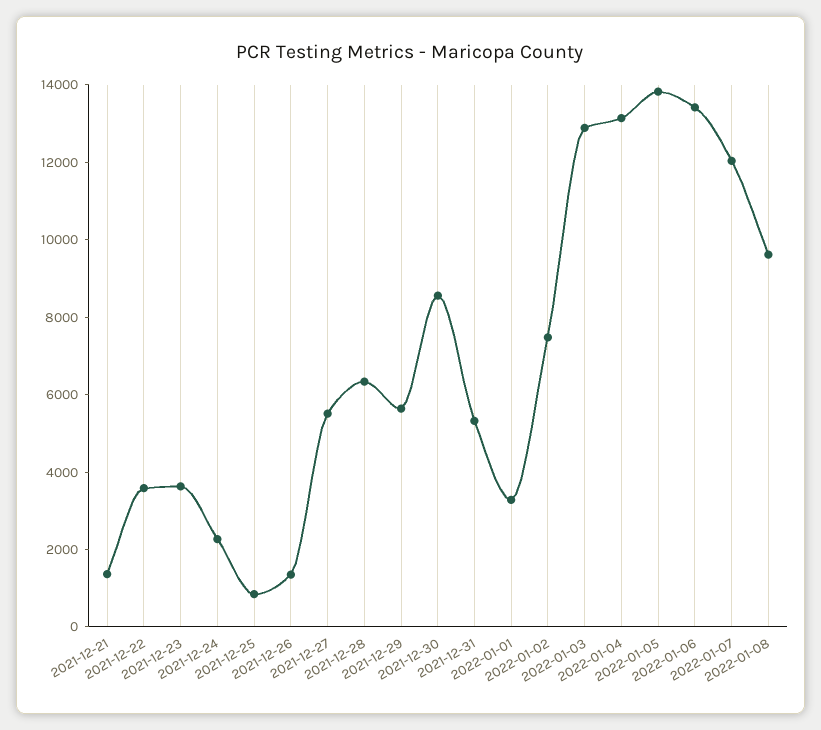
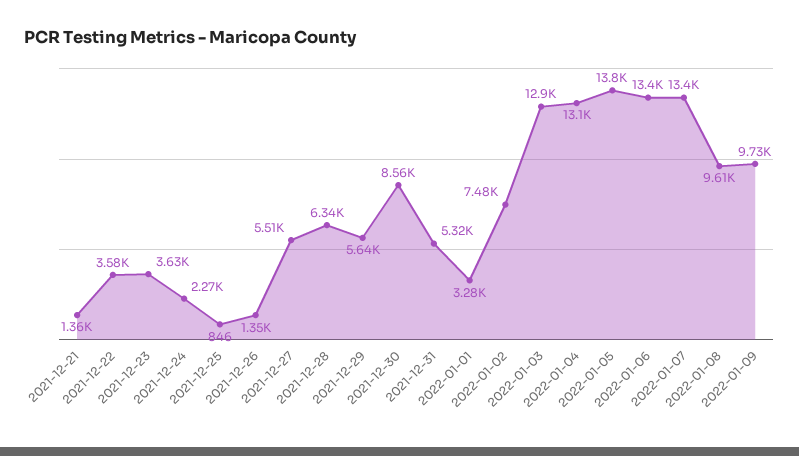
  {
    "2021-12-21": 1360,
    "2021-12-22": 3580,
    "2021-12-23": 3630,
    "2021-12-24": 2270,
    "2021-12-25": 846,
    "2021-12-26": 1350,
    "2021-12-27": 5510,
    "2021-12-28": 6340,
    "2021-12-29": 5640,
    "2021-12-30": 8560,
    "2021-12-31": 5320,
    "2022-01-01": 3280,
    "2022-01-02": 7480,
    "2022-01-03": 12900,
    "2022-01-04": 13100,
    "2022-01-05": 13800,
    "2022-01-06": 13400,
-   "2022-01-07": 12000,
+   "2022-01-07": 13400,
-   "2022-01-08": 9610
+   "2022-01-08": 9610,
+   "2022-01-09": 9730
  }

